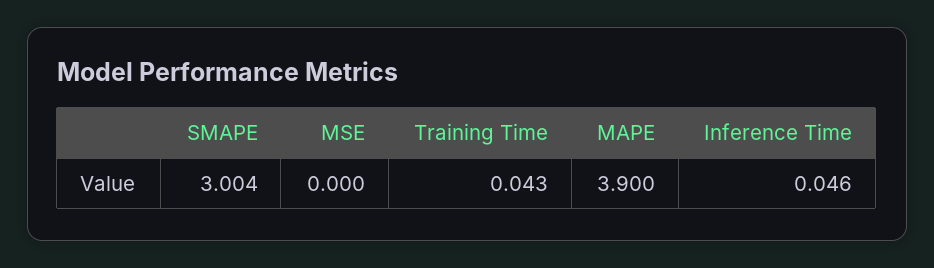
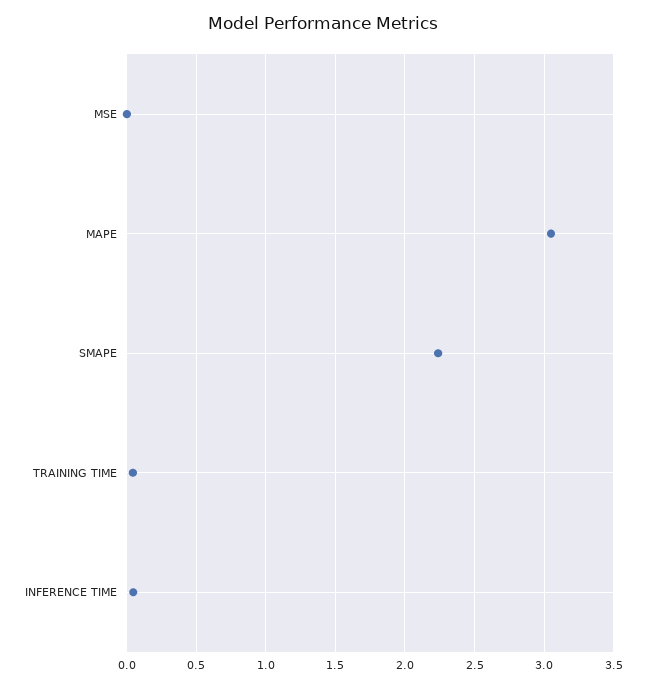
  {
-   "SMAPE": 3.004,
+   "SMAPE": 2.25,
    "MSE": 0,
    "Training Time": 0.043,
-   "MAPE": 3.9,
+   "MAPE": 3.05,
    "Inference Time": 0.046
  }

